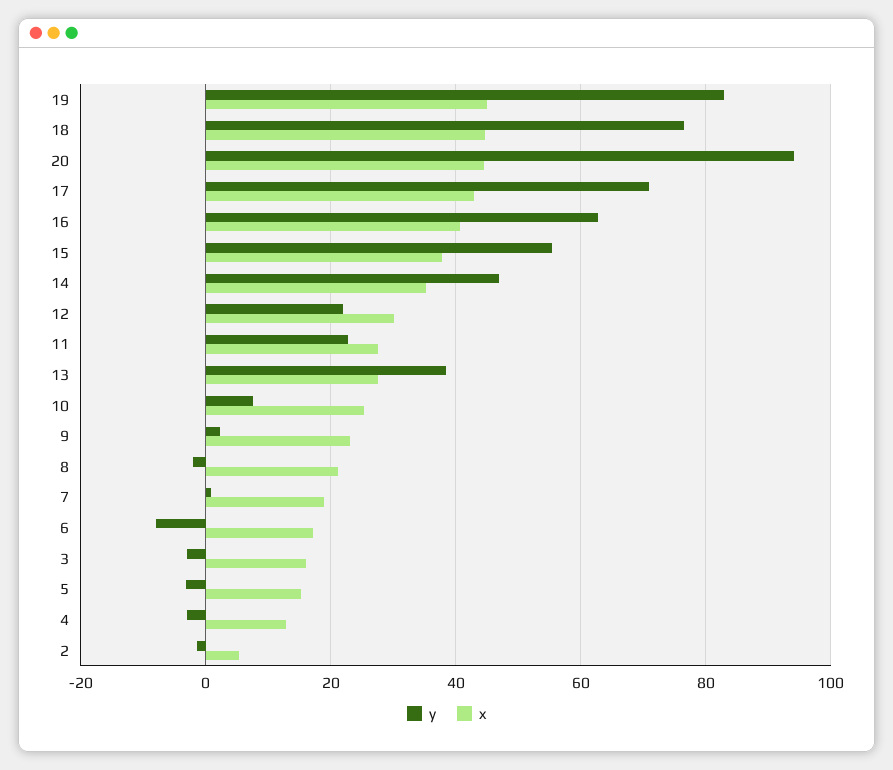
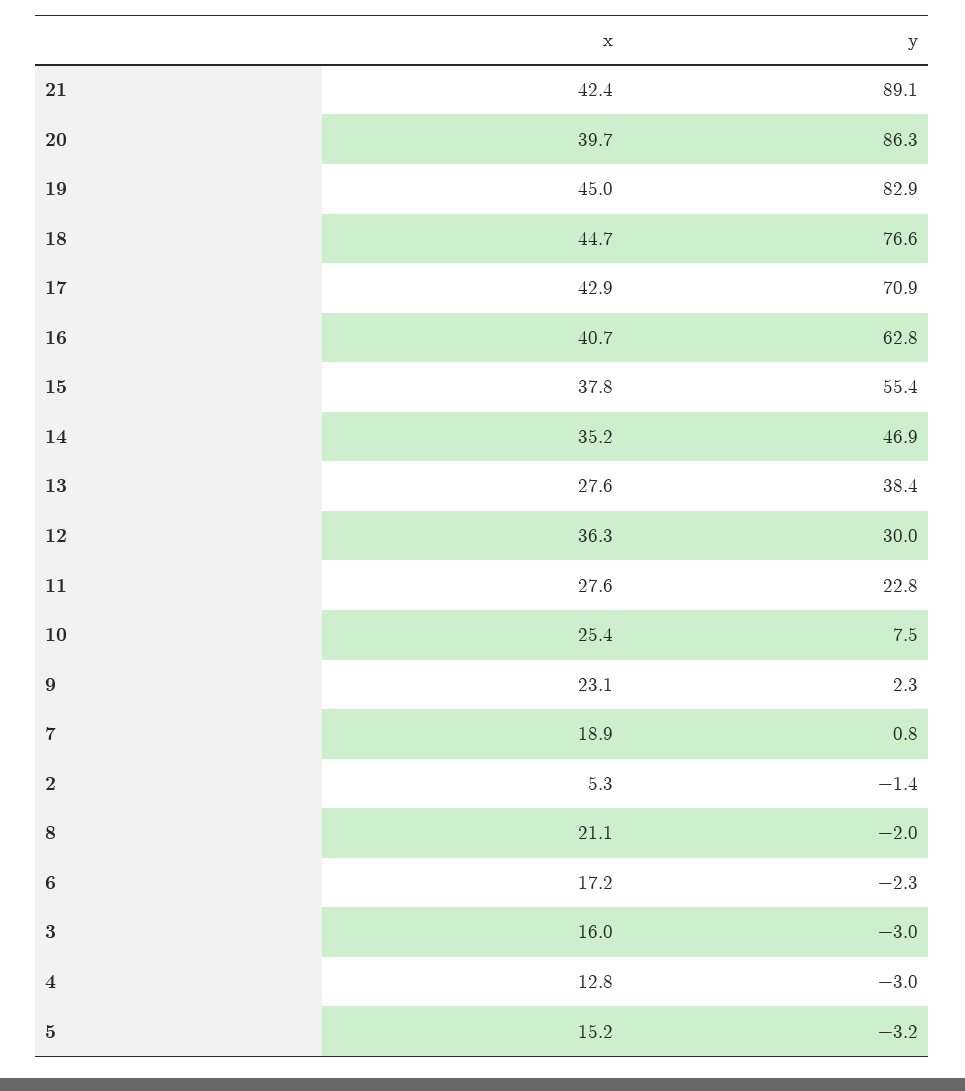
  {
    "y": {
      "19": 82.9,
      "18": 76.6,
-     "20": 94,
+     "20": 86.3,
      "17": 70.9,
      "16": 62.8,
      "15": 55.4,
      "14": 46.9,
-     "12": 22,
+     "12": 30,
      "11": 22.8,
      "13": 38.4,
      "10": 7.5,
      "9": 2.3,
      "8": -2,
      "7": 0.8,
-     "6": -8,
+     "6": -2.3,
      "3": -3,
      "5": -3.2,
      "4": -3,
-     "2": -1.4
+     "2": -1.4,
+     "21": 89.1
    },
    "x": {
      "19": 45,
      "18": 44.7,
-     "20": 44,
+     "20": 39.7,
      "17": 42.9,
      "16": 40.7,
      "15": 37.8,
      "14": 35.2,
-     "12": 30,
+     "12": 36.3,
      "11": 27.6,
      "13": 27.6,
      "10": 25.4,
      "9": 23.1,
      "8": 21.1,
      "7": 18.9,
      "6": 17.2,
      "3": 16,
      "5": 15.2,
      "4": 12.8,
-     "2": 5.3
+     "2": 5.3,
+     "21": 42.4
    }
  }

